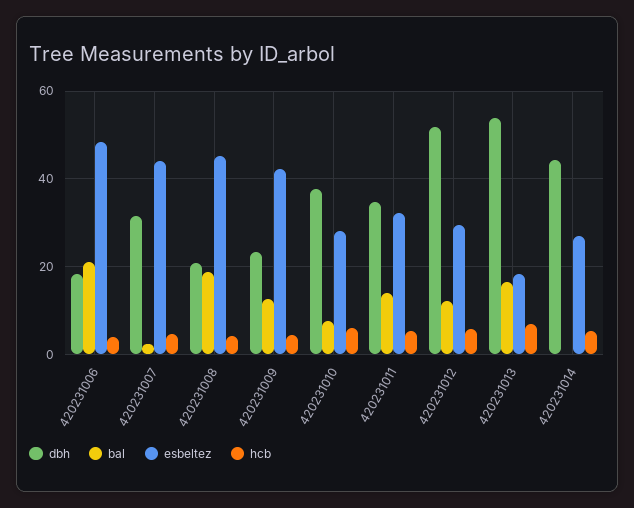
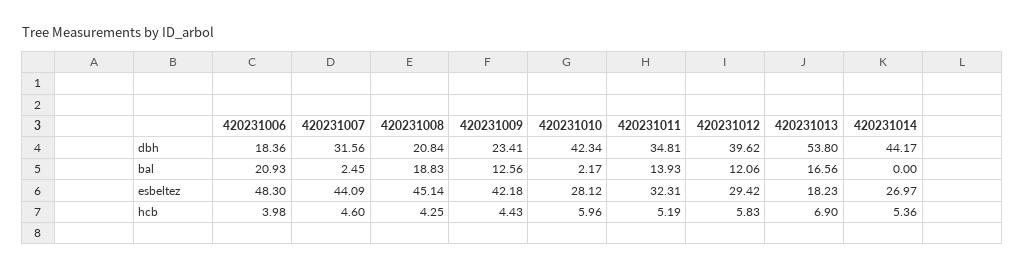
  {
    "dbh": {
      "420231006": 18.36,
      "420231007": 31.56,
      "420231008": 20.84,
      "420231009": 23.41,
-     "420231010": 38,
+     "420231010": 42.34,
      "420231011": 34.81,
-     "420231012": 52,
+     "420231012": 39.62,
      "420231013": 53.8,
      "420231014": 44.17
    },
    "bal": {
      "420231006": 20.93,
      "420231007": 2.45,
      "420231008": 18.83,
      "420231009": 12.56,
-     "420231010": 8,
+     "420231010": 2.17,
      "420231011": 13.93,
      "420231012": 12.06,
      "420231013": 16.56,
      "420231014": 0
    },
    "esbeltez": {
      "420231006": 48.3,
      "420231007": 44.09,
      "420231008": 45.14,
      "420231009": 42.18,
      "420231010": 28.12,
      "420231011": 32.31,
      "420231012": 29.42,
      "420231013": 18.23,
      "420231014": 26.97
    },
    "hcb": {
      "420231006": 3.98,
      "420231007": 4.6,
      "420231008": 4.25,
      "420231009": 4.43,
      "420231010": 5.96,
      "420231011": 5.19,
      "420231012": 5.83,
      "420231013": 6.9,
      "420231014": 5.36
    }
  }

